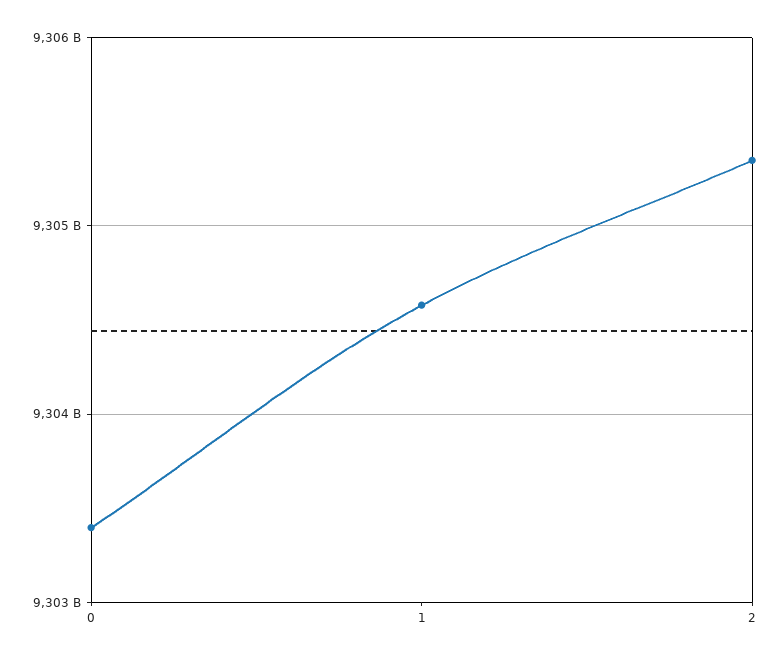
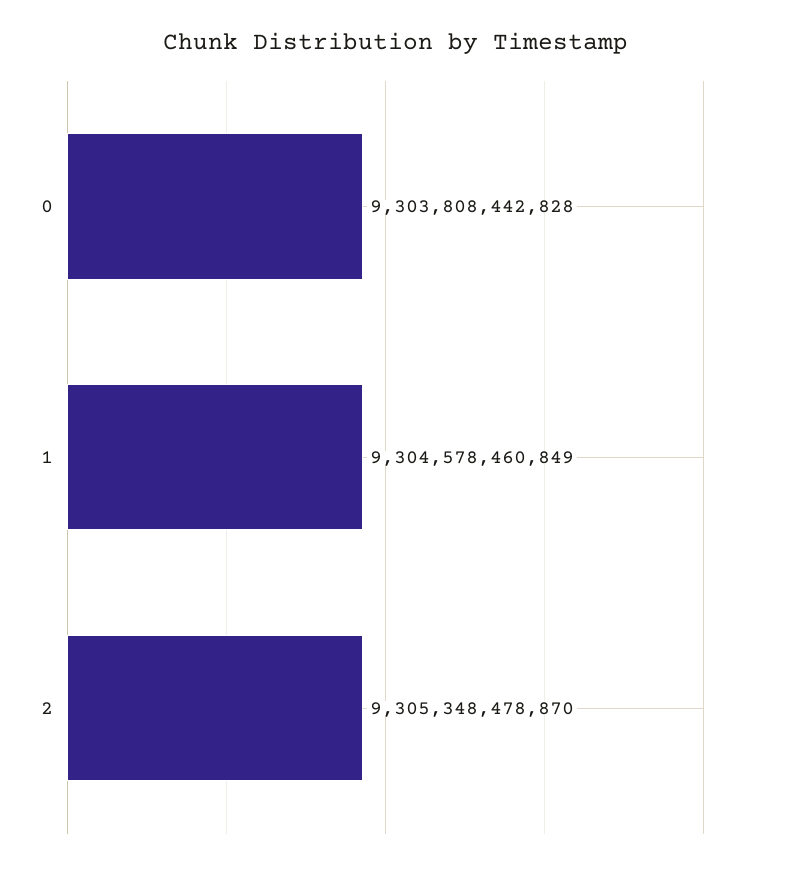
  {
-   "0": 9303400000000,
+   "0": 9303808442828,
    "1": 9304578460849,
    "2": 9305348478870
  }

